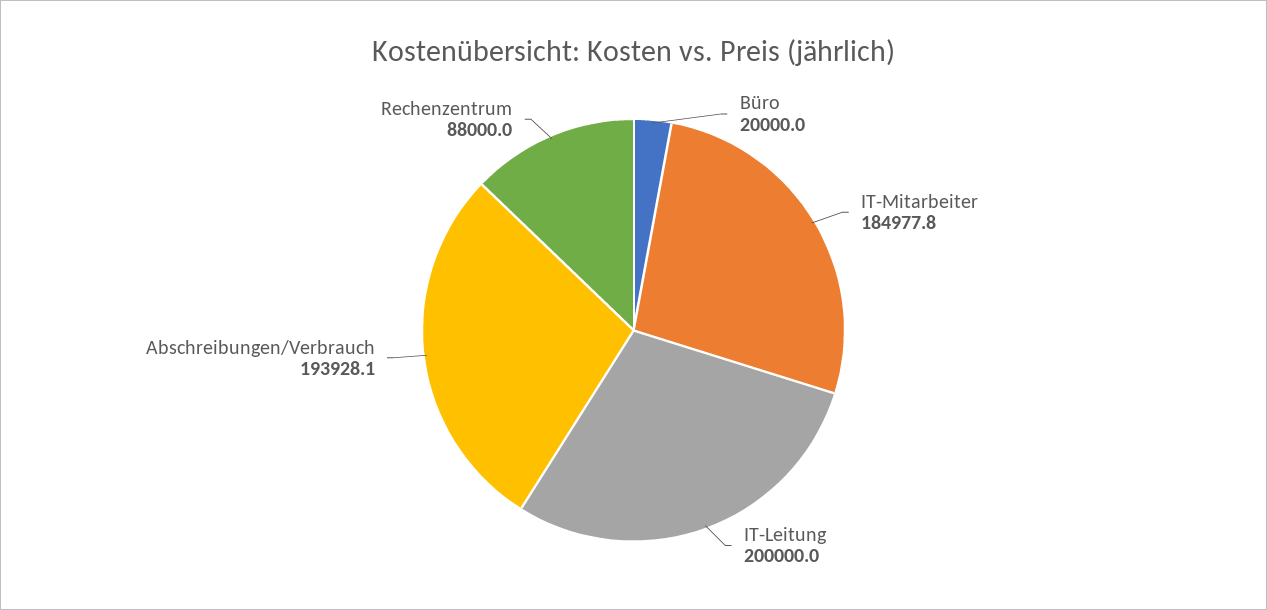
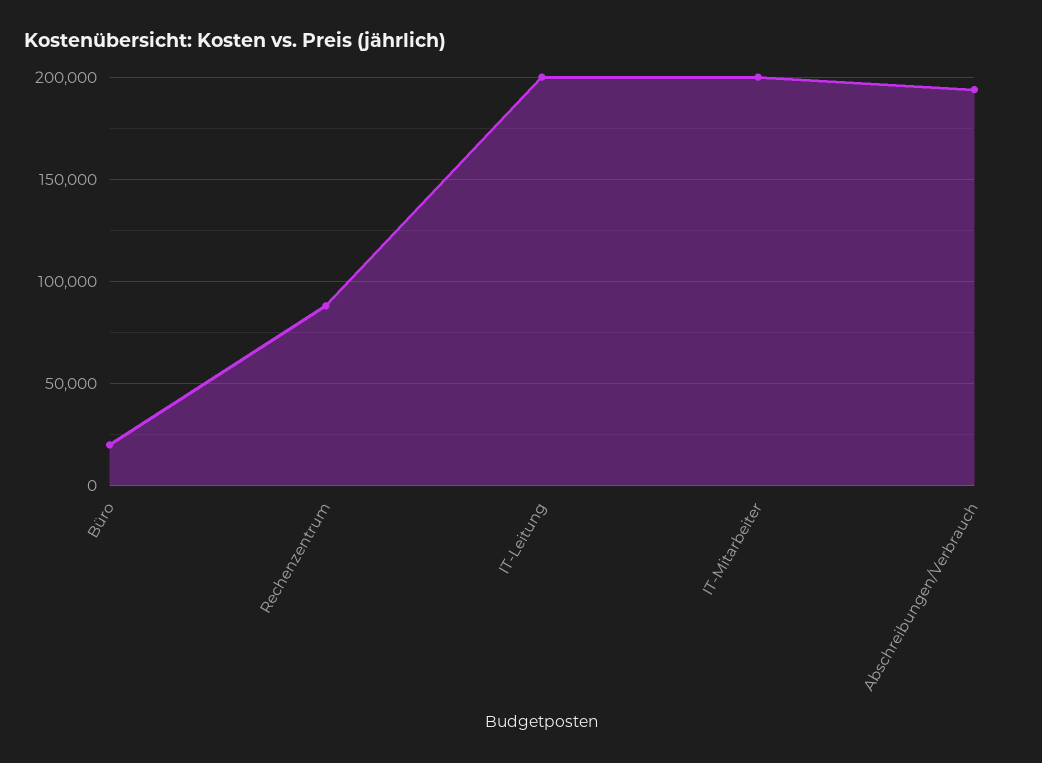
  {
    "Büro": 20000,
-   "IT-Mitarbeiter": 184977.8,
+   "IT-Mitarbeiter": 200000,
    "IT-Leitung": 200000,
    "Abschreibungen/Verbrauch": 193928.1,
    "Rechenzentrum": 88000
  }

